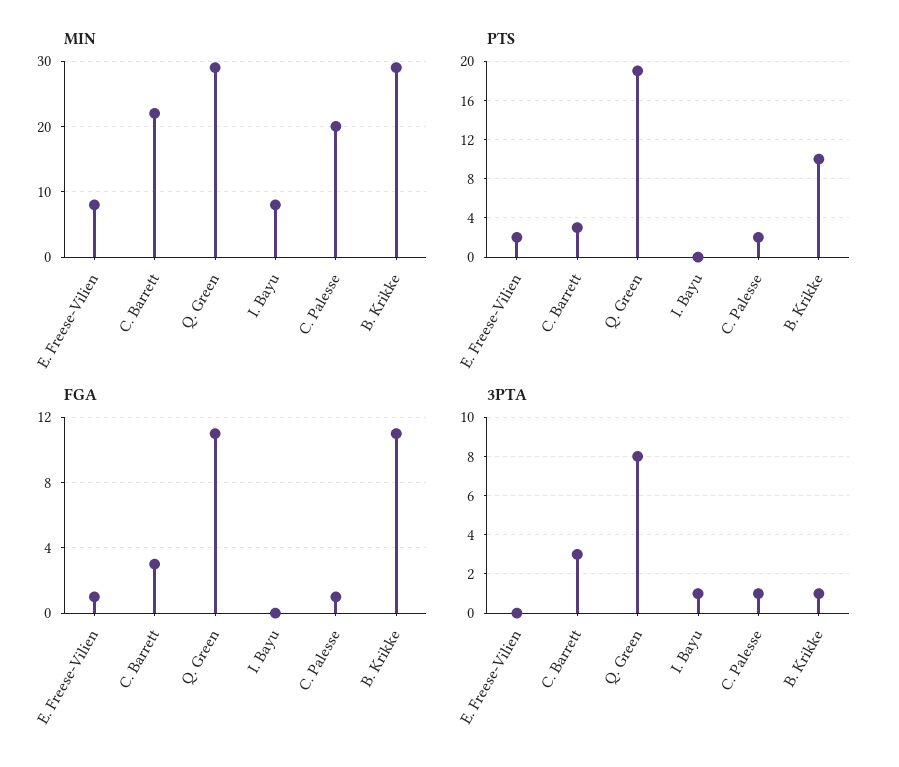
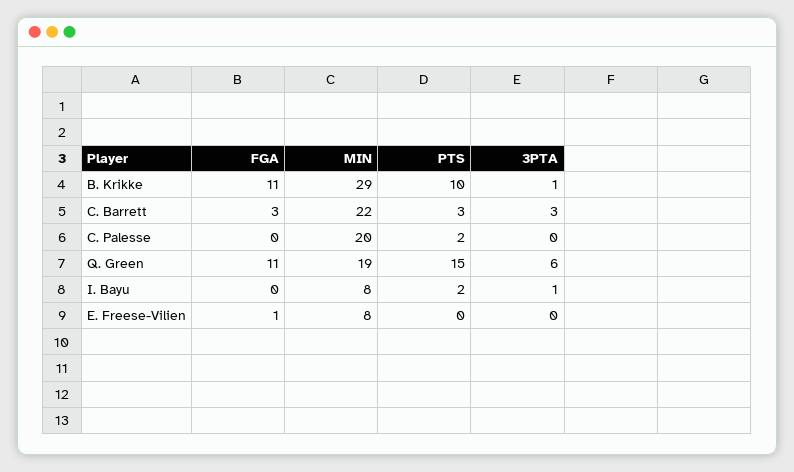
  {
    "MIN": {
      "E. Freese-Vilien": 8,
      "C. Barrett": 22,
-     "Q. Green": 29,
+     "Q. Green": 19,
      "I. Bayu": 8,
      "C. Palesse": 20,
      "B. Krikke": 29
    },
    "PTS": {
-     "E. Freese-Vilien": 2,
+     "E. Freese-Vilien": 0,
      "C. Barrett": 3,
-     "Q. Green": 19,
+     "Q. Green": 15,
-     "I. Bayu": 0,
+     "I. Bayu": 2,
      "C. Palesse": 2,
      "B. Krikke": 10
    },
    "FGA": {
      "E. Freese-Vilien": 1,
      "C. Barrett": 3,
      "Q. Green": 11,
      "I. Bayu": 0,
-     "C. Palesse": 1,
+     "C. Palesse": 0,
      "B. Krikke": 11
    },
    "3PTA": {
      "E. Freese-Vilien": 0,
      "C. Barrett": 3,
-     "Q. Green": 8,
+     "Q. Green": 6,
      "I. Bayu": 1,
-     "C. Palesse": 1,
+     "C. Palesse": 0,
      "B. Krikke": 1
    }
  }

